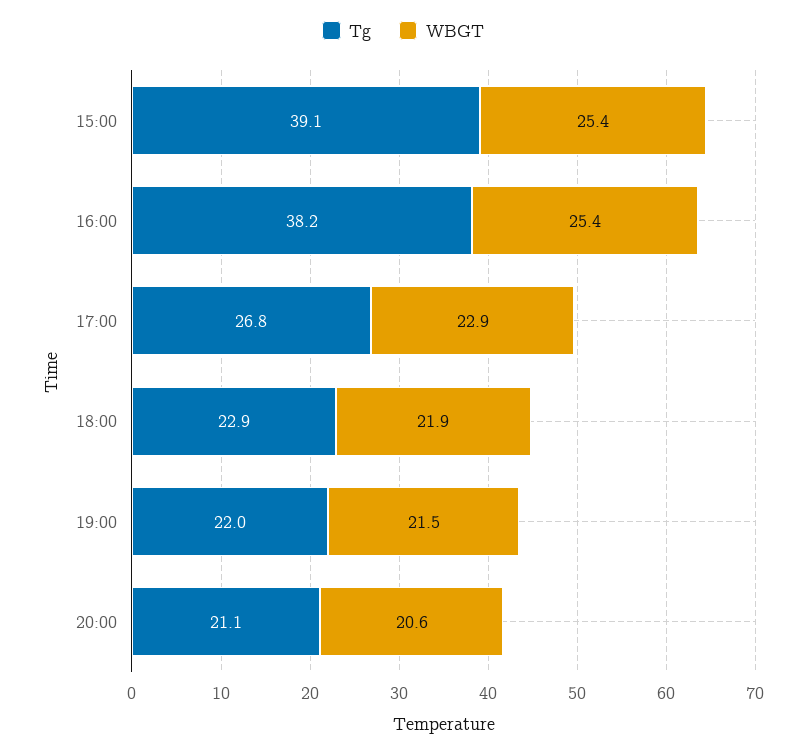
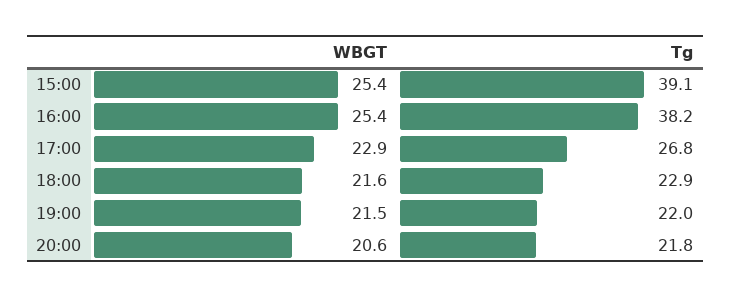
  {
    "Tg": {
      "15:00": 39.1,
      "16:00": 38.2,
      "17:00": 26.8,
      "18:00": 22.9,
      "19:00": 22,
-     "20:00": 21.1
+     "20:00": 21.8
    },
    "WBGT": {
      "15:00": 25.4,
      "16:00": 25.4,
      "17:00": 22.9,
-     "18:00": 21.9,
+     "18:00": 21.6,
      "19:00": 21.5,
      "20:00": 20.6
    }
  }

